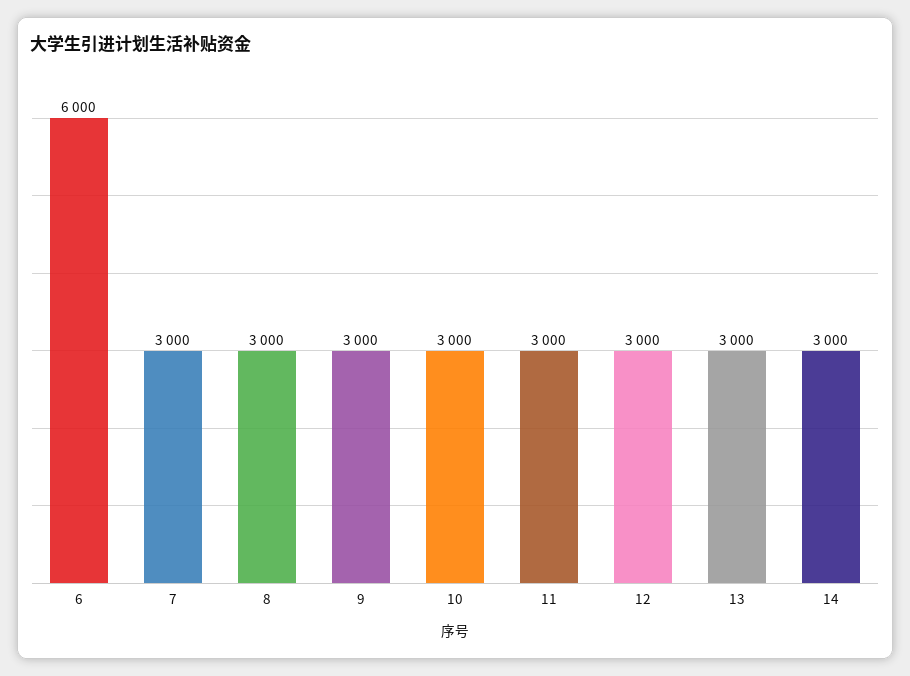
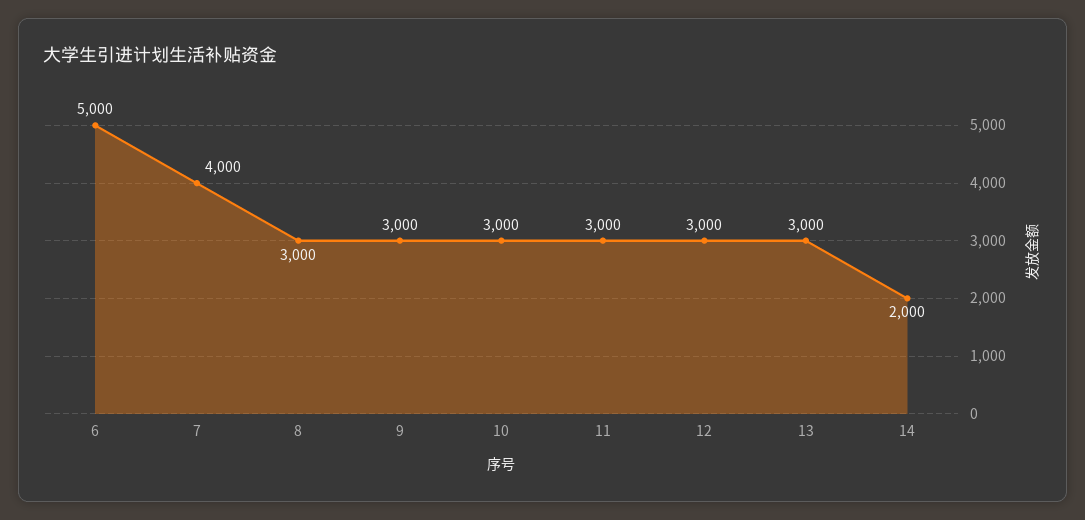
  {
-   "6": 6000,
+   "6": 5000,
-   "7": 3000,
+   "7": 4000,
    "8": 3000,
    "9": 3000,
    "10": 3000,
    "11": 3000,
    "12": 3000,
    "13": 3000,
-   "14": 3000
+   "14": 2000
  }

